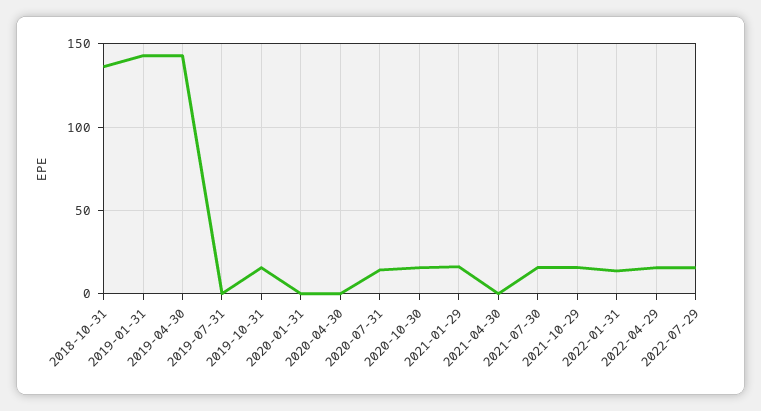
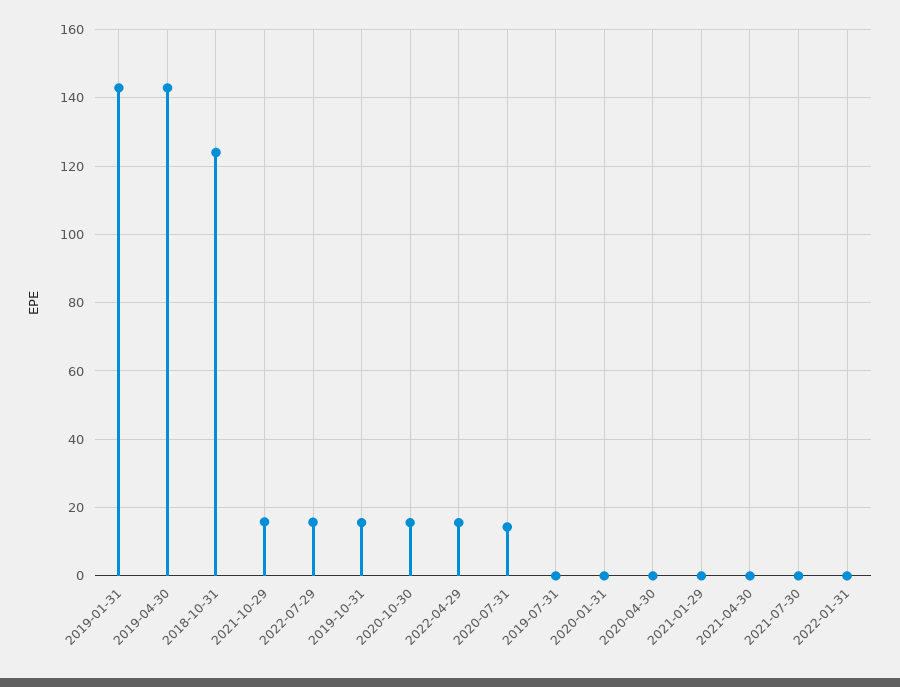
  {
-   "2018-10-31": 135,
+   "2018-10-31": 124,
    "2019-01-31": 142,
    "2019-04-30": 142,
    "2019-07-31": 0,
    "2019-10-31": 16,
    "2020-01-31": 0,
    "2020-04-30": 0,
    "2020-07-31": 14,
    "2020-10-30": 16,
-   "2021-01-29": 15,
+   "2021-01-29": 0,
    "2021-04-30": 0,
-   "2021-07-30": 15,
+   "2021-07-30": 0,
    "2021-10-29": 16,
-   "2022-01-31": 15,
+   "2022-01-31": 0,
    "2022-04-29": 16,
    "2022-07-29": 16
  }

